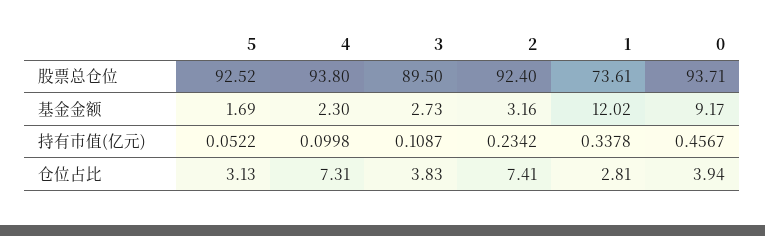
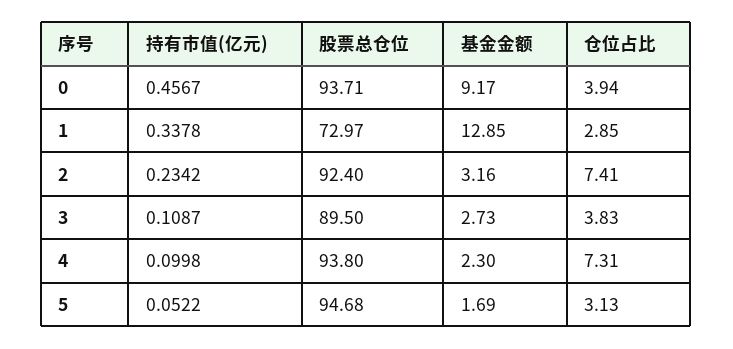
  {
    "5": {
-     "股票总仓位": 92.52,
+     "股票总仓位": 94.68,
      "基金金额": 1.69,
      "持有市值(亿元)": 0.0522,
      "仓位占比": 3.13
    },
    "4": {
      "股票总仓位": 93.8,
      "基金金额": 2.3,
      "持有市值(亿元)": 0.0998,
      "仓位占比": 7.31
    },
    "3": {
      "股票总仓位": 89.5,
      "基金金额": 2.73,
      "持有市值(亿元)": 0.1087,
      "仓位占比": 3.83
    },
    "2": {
      "股票总仓位": 92.4,
      "基金金额": 3.16,
      "持有市值(亿元)": 0.2342,
      "仓位占比": 7.41
    },
    "1": {
-     "股票总仓位": 73.61,
+     "股票总仓位": 72.97,
-     "基金金额": 12.02,
+     "基金金额": 12.85,
      "持有市值(亿元)": 0.3378,
-     "仓位占比": 2.81
+     "仓位占比": 2.85
    },
    "0": {
      "股票总仓位": 93.71,
      "基金金额": 9.17,
      "持有市值(亿元)": 0.4567,
      "仓位占比": 3.94
    }
  }

